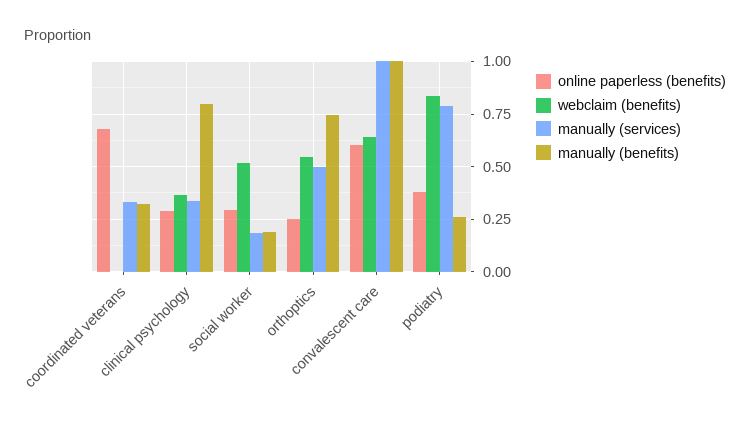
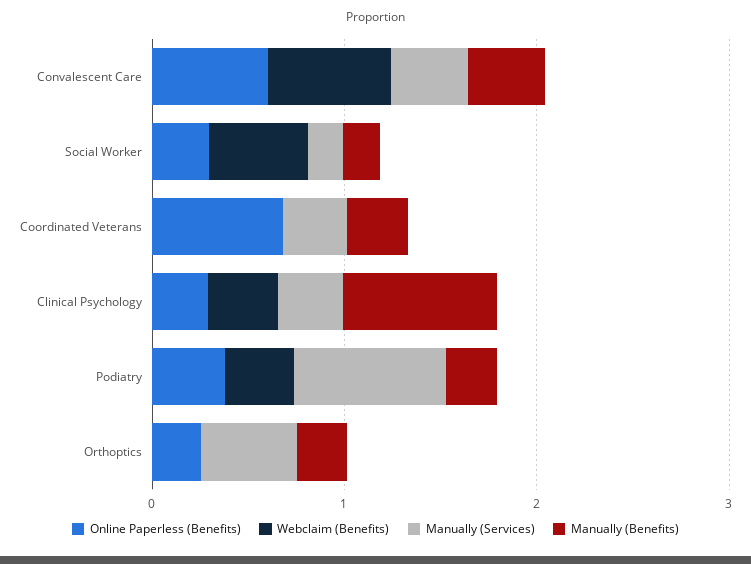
  {
    "online paperless (benefits)": {
      "coordinated veterans": 0.7,
      "clinical psychology": 0.3,
      "social worker": 0.3,
      "orthoptics": 0.25,
      "convalescent care": 0.6,
      "podiatry": 0.4
    },
    "webclaim (benefits)": {
      "coordinated veterans": 0,
      "clinical psychology": 0.35,
      "social worker": 0.5,
-     "orthoptics": 0.55,
+     "orthoptics": 0,
      "convalescent care": 0.65,
-     "podiatry": 0.85
+     "podiatry": 0.4
    },
    "manually (services)": {
      "coordinated veterans": 0.35,
      "clinical psychology": 0.35,
      "social worker": 0.2,
      "orthoptics": 0.5,
-     "convalescent care": 1,
+     "convalescent care": 0.4,
      "podiatry": 0.8
    },
    "manually (benefits)": {
      "coordinated veterans": 0.3,
      "clinical psychology": 0.8,
      "social worker": 0.2,
-     "orthoptics": 0.75,
+     "orthoptics": 0.2,
-     "convalescent care": 1,
+     "convalescent care": 0.4,
      "podiatry": 0.25
    }
  }

